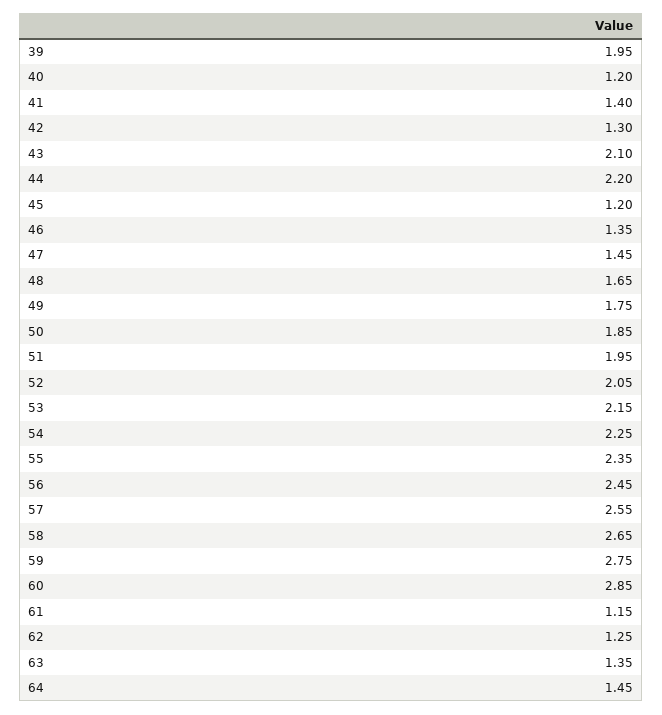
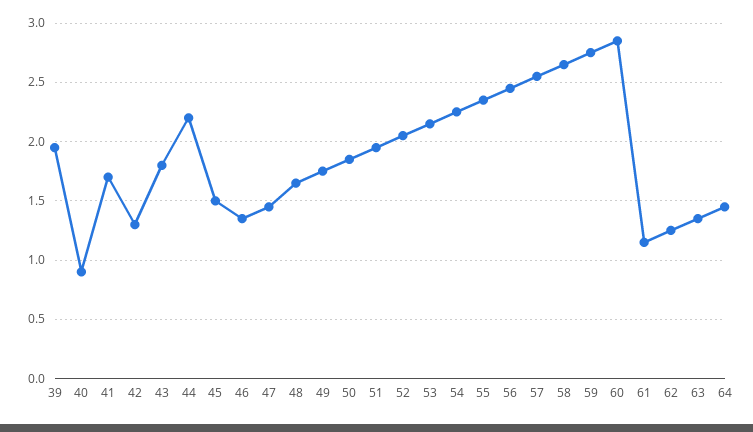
  {
    "39": 1.95,
-   "40": 1.2,
+   "40": 0.9,
-   "41": 1.4,
+   "41": 1.7,
    "42": 1.3,
-   "43": 2.1,
+   "43": 1.8,
    "44": 2.2,
-   "45": 1.2,
+   "45": 1.5,
    "46": 1.35,
    "47": 1.45,
    "48": 1.65,
    "49": 1.75,
    "50": 1.85,
    "51": 1.95,
    "52": 2.05,
    "53": 2.15,
    "54": 2.25,
    "55": 2.35,
    "56": 2.45,
    "57": 2.55,
    "58": 2.65,
    "59": 2.75,
    "60": 2.85,
    "61": 1.15,
    "62": 1.25,
    "63": 1.35,
    "64": 1.45
  }

